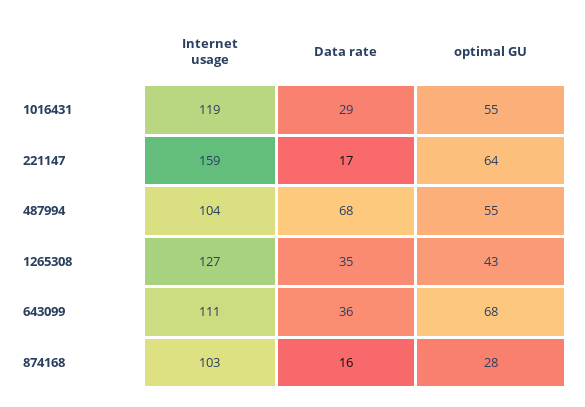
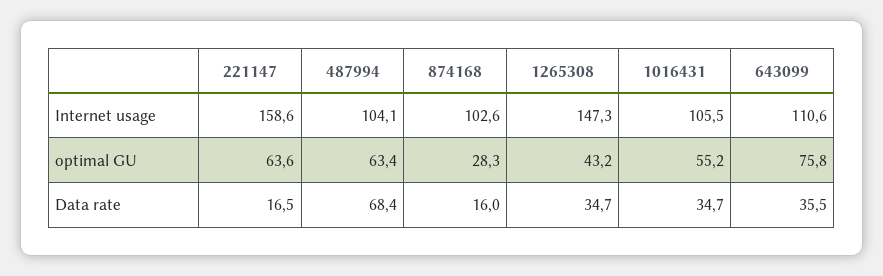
  {
    "Internet usage": {
-     "1016431": 119,
+     "1016431": 105.5,
      "221147": 158.6,
      "487994": 104.1,
-     "1265308": 127,
+     "1265308": 147.3,
      "643099": 110.6,
      "874168": 102.6
    },
    "Data rate": {
-     "1016431": 29,
+     "1016431": 34.7,
      "221147": 16.5,
      "487994": 68.4,
      "1265308": 34.7,
      "643099": 35.5,
      "874168": 16
    },
    "optimal GU": {
      "1016431": 55.2,
      "221147": 63.6,
-     "487994": 55,
+     "487994": 63.4,
      "1265308": 43.2,
-     "643099": 68,
+     "643099": 75.8,
      "874168": 28.3
    }
  }

